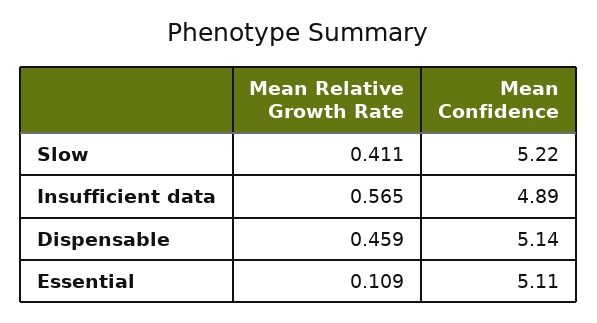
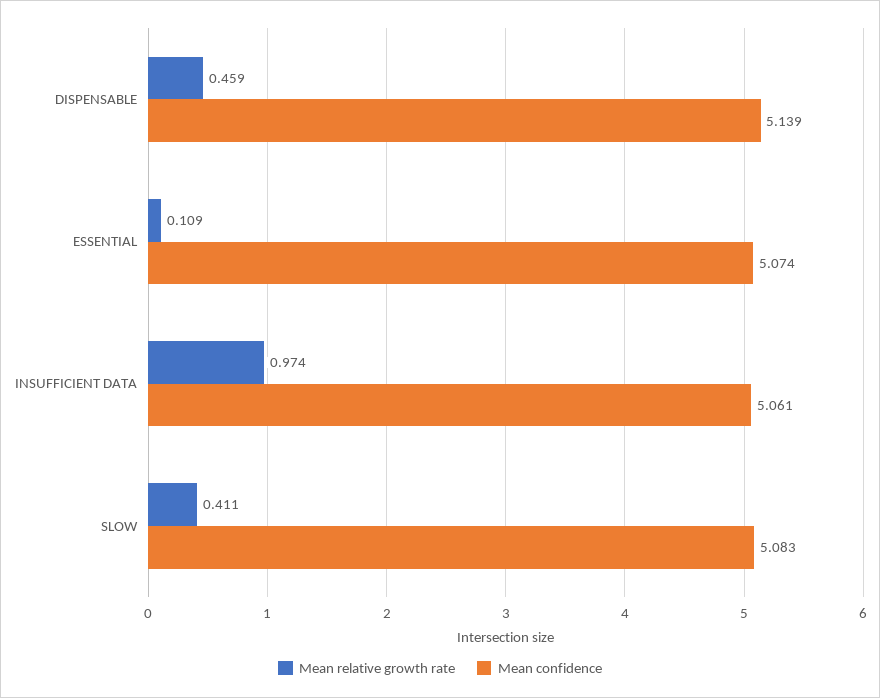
  {
    "Mean Relative Growth Rate": {
      "Slow": 0.411,
-     "Insufficient data": 0.565,
+     "Insufficient data": 0.974,
      "Dispensable": 0.459,
      "Essential": 0.109
    },
    "Mean Confidence": {
-     "Slow": 5.22,
+     "Slow": 5.083,
-     "Insufficient data": 4.89,
+     "Insufficient data": 5.061,
      "Dispensable": 5.139,
-     "Essential": 5.11
+     "Essential": 5.074
    }
  }

